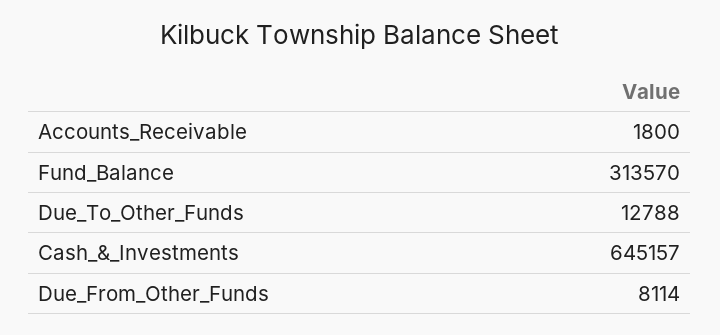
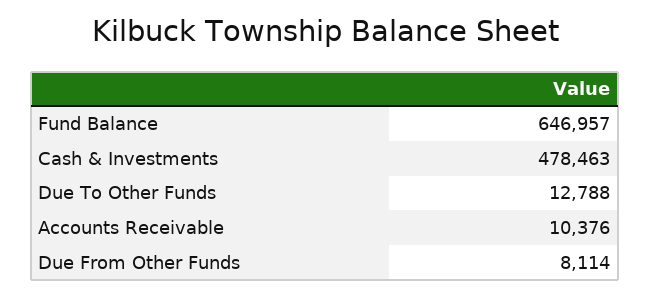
  {
-   "Accounts_Receivable": 1800,
+   "Accounts_Receivable": 10376,
-   "Fund_Balance": 313570,
+   "Fund_Balance": 646957,
    "Due_To_Other_Funds": 12788,
-   "Cash_&_Investments": 645157,
+   "Cash_&_Investments": 478463,
    "Due_From_Other_Funds": 8114
  }

